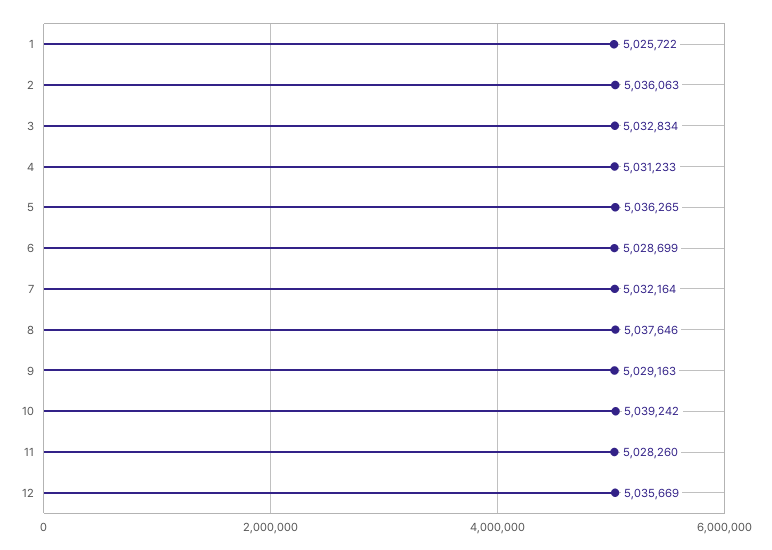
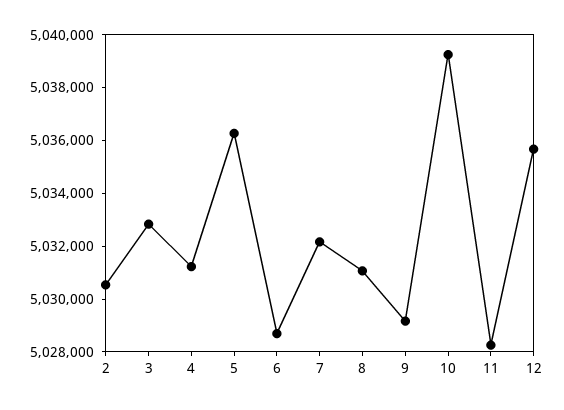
  {
-   "1": 5025722,
-   "2": 5036063,
+   "2": 5030500,
    "3": 5032834,
    "4": 5031233,
    "5": 5036265,
    "6": 5028699,
    "7": 5032164,
-   "8": 5037646,
+   "8": 5031000,
    "9": 5029163,
    "10": 5039242,
    "11": 5028260,
    "12": 5035669
  }

